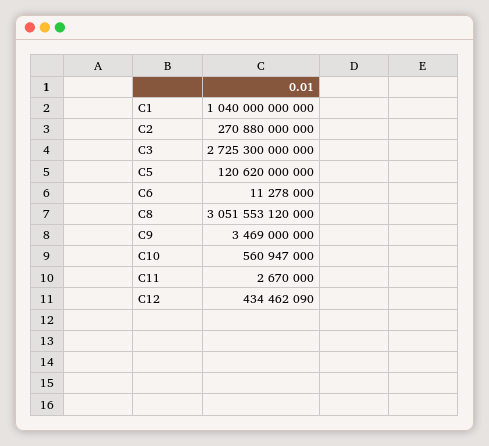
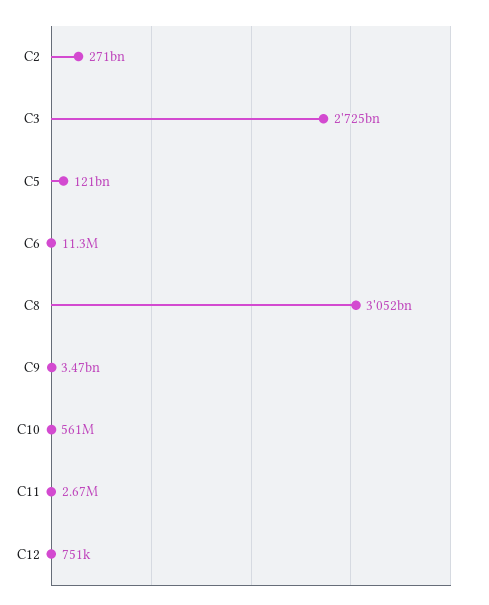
  {
-   "C1": 1040000000000,
    "C2": 270880000000,
    "C3": 2725300000000,
    "C5": 120620000000,
    "C6": 11278000,
    "C8": 3051553120000,
    "C9": 3469000000,
    "C10": 560947000,
    "C11": 2670000,
-   "C12": 434462090
+   "C12": 751000
  }

